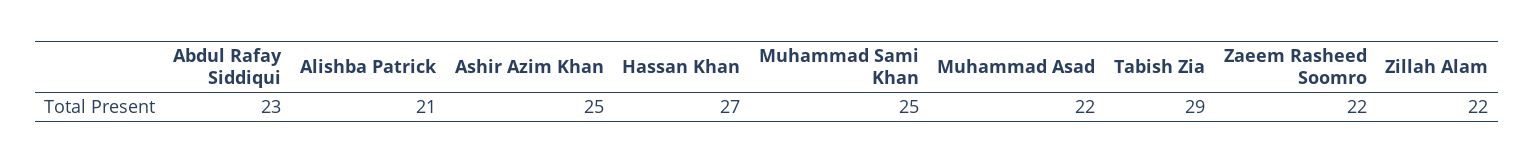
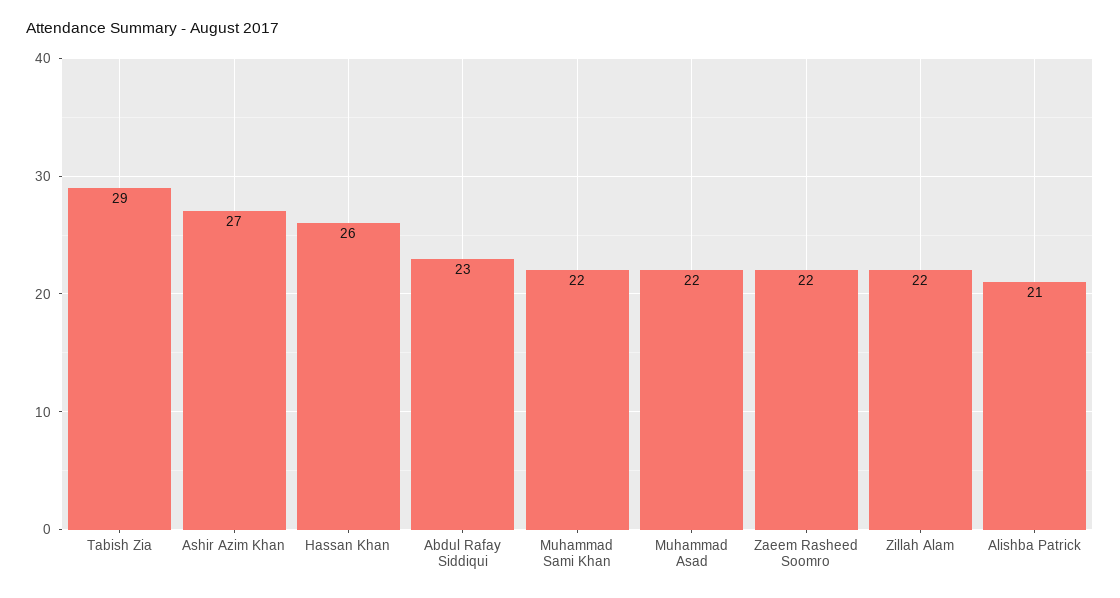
  {
    "Abdul Rafay Siddiqui": 23,
    "Alishba Patrick": 21,
-   "Ashir Azim Khan": 25,
+   "Ashir Azim Khan": 27,
-   "Hassan Khan": 27,
+   "Hassan Khan": 26,
-   "Muhammad Sami Khan": 25,
+   "Muhammad Sami Khan": 22,
    "Muhammad Asad": 22,
    "Tabish Zia": 29,
    "Zaeem Rasheed Soomro": 22,
    "Zillah Alam": 22
  }

